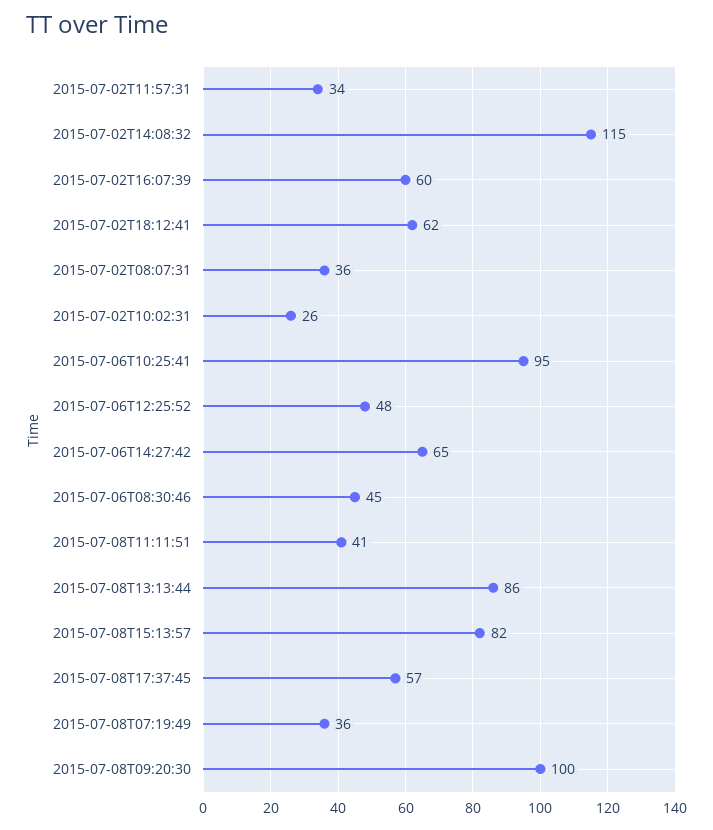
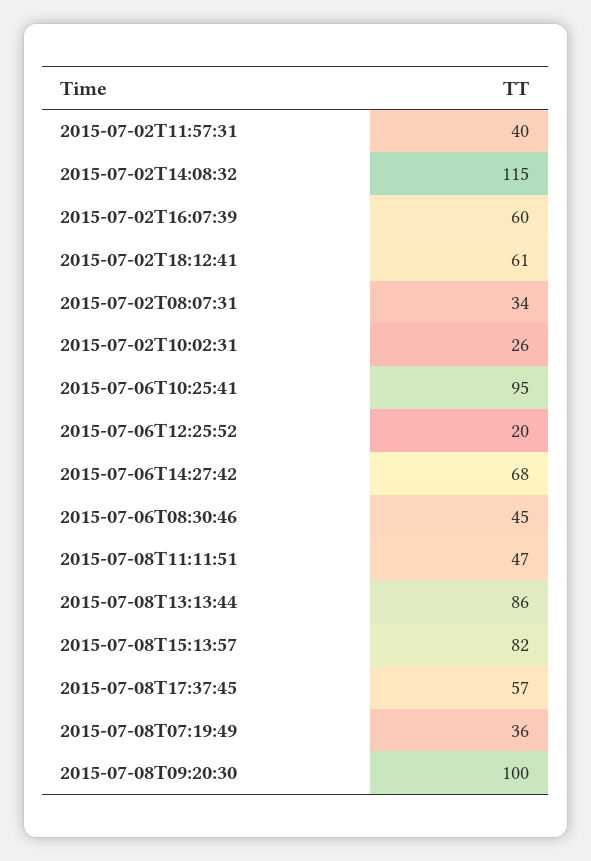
  {
-   "2015-07-02T11:57:31": 34,
+   "2015-07-02T11:57:31": 40,
    "2015-07-02T14:08:32": 115,
    "2015-07-02T16:07:39": 60,
-   "2015-07-02T18:12:41": 62,
+   "2015-07-02T18:12:41": 61,
-   "2015-07-02T08:07:31": 36,
+   "2015-07-02T08:07:31": 34,
    "2015-07-02T10:02:31": 26,
    "2015-07-06T10:25:41": 95,
-   "2015-07-06T12:25:52": 48,
+   "2015-07-06T12:25:52": 20,
-   "2015-07-06T14:27:42": 65,
+   "2015-07-06T14:27:42": 68,
    "2015-07-06T08:30:46": 45,
-   "2015-07-08T11:11:51": 41,
+   "2015-07-08T11:11:51": 47,
    "2015-07-08T13:13:44": 86,
    "2015-07-08T15:13:57": 82,
    "2015-07-08T17:37:45": 57,
    "2015-07-08T07:19:49": 36,
    "2015-07-08T09:20:30": 100
  }

